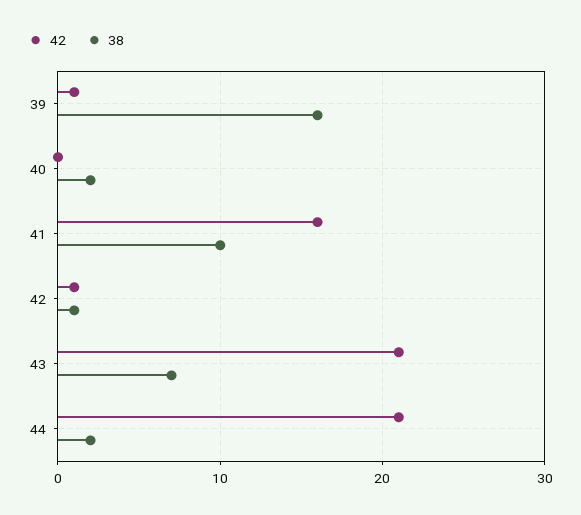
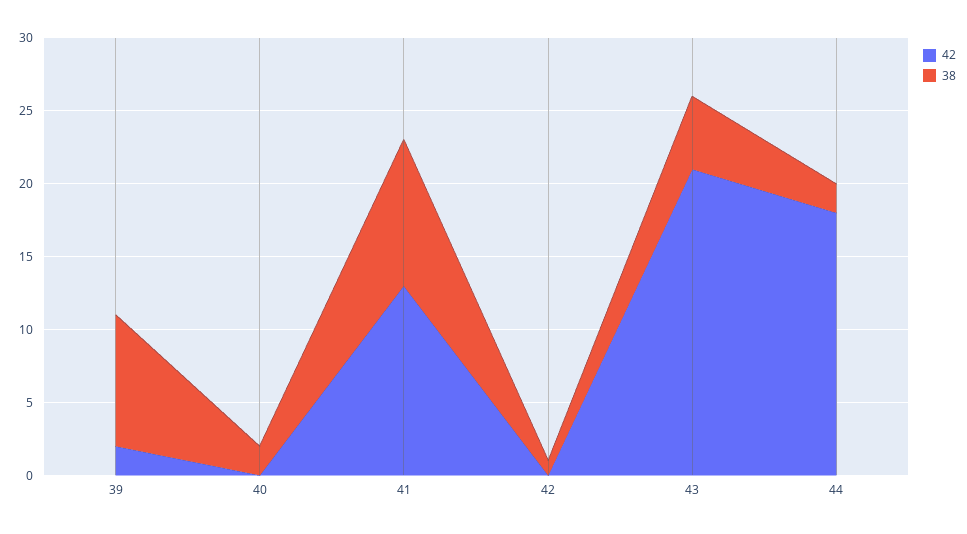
  {
    "42": {
-     "39": 1,
+     "39": 2,
      "40": 0,
-     "41": 16,
+     "41": 13,
-     "42": 1,
+     "42": 0,
      "43": 21,
-     "44": 21
+     "44": 18
    },
    "38": {
-     "39": 16,
+     "39": 9,
      "40": 2,
      "41": 10,
      "42": 1,
-     "43": 7,
+     "43": 5,
      "44": 2
    }
  }

